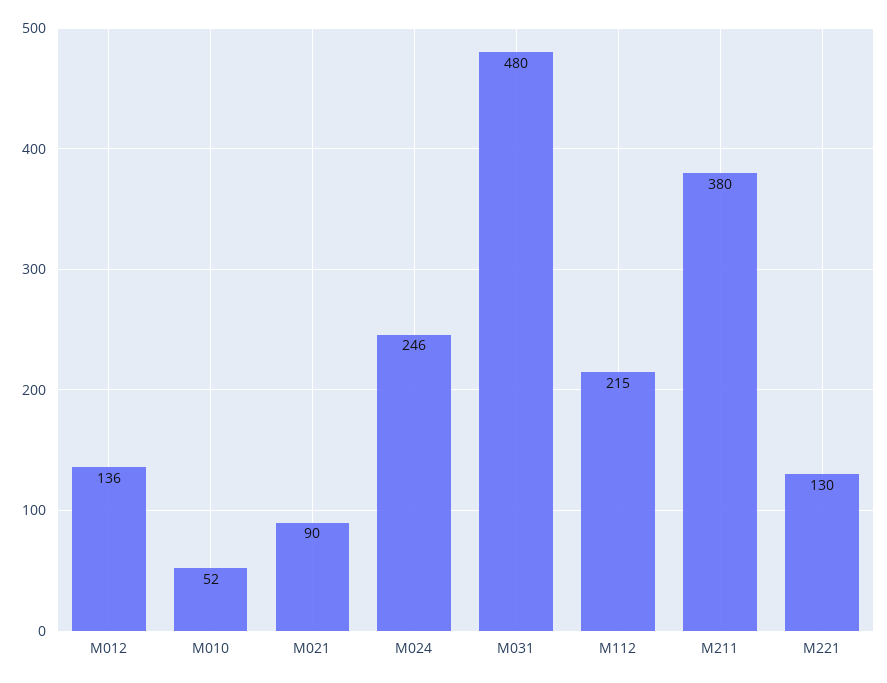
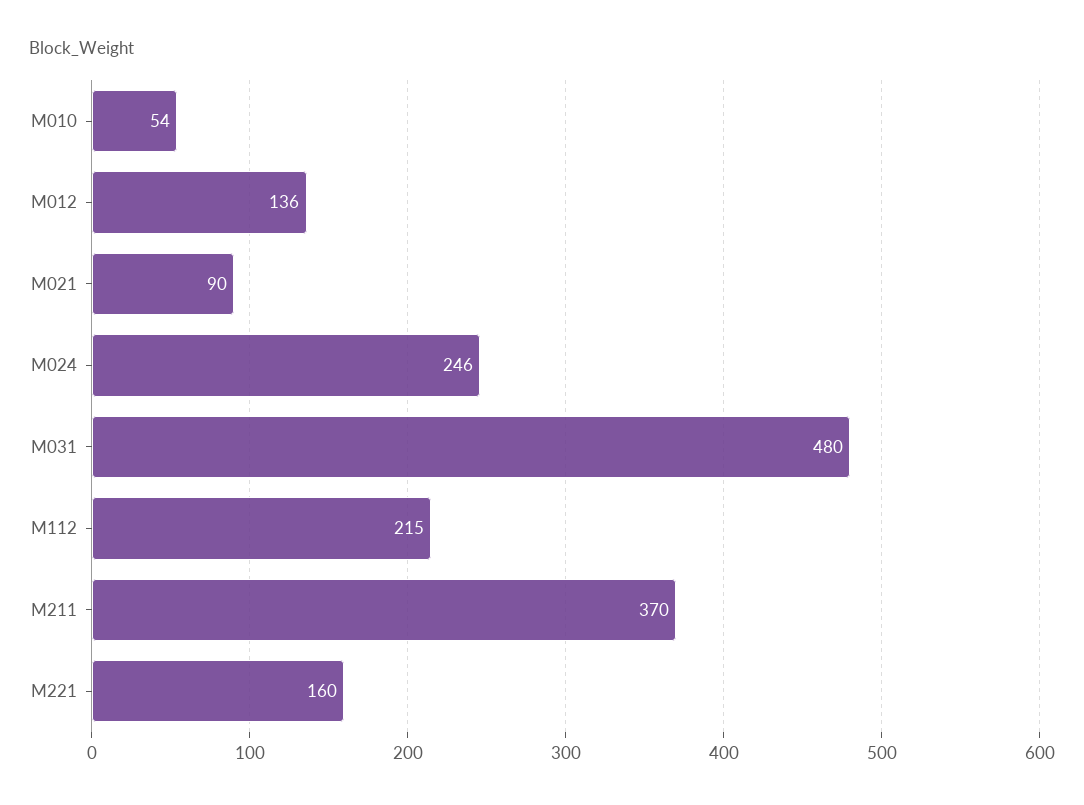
  {
    "M012": 136,
-   "M010": 52,
+   "M010": 54,
    "M021": 90,
    "M024": 246,
    "M031": 480,
    "M112": 215,
-   "M211": 380,
+   "M211": 370,
-   "M221": 130
+   "M221": 160
  }

